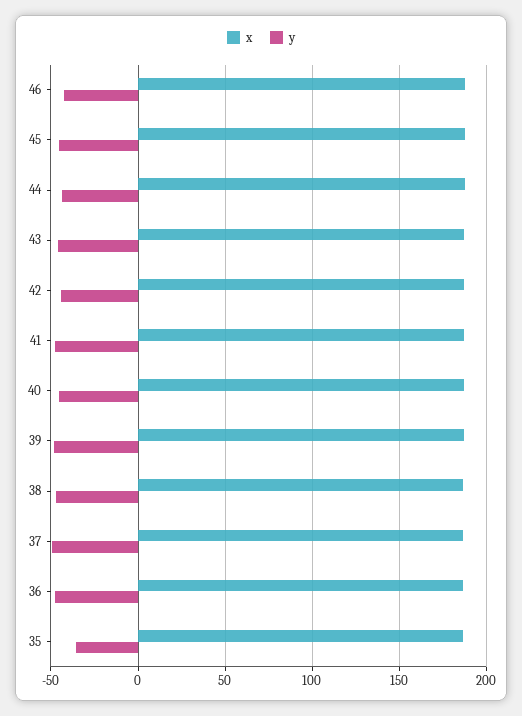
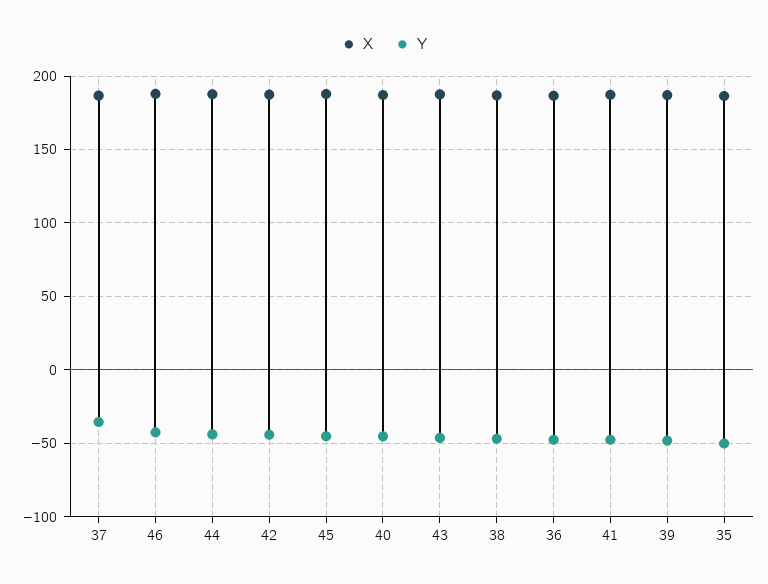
  {
    "x": {
      "46": 190,
      "45": 190,
      "44": 190,
      "43": 185,
      "42": 185,
      "41": 185,
      "40": 185,
      "39": 185,
      "38": 185,
      "37": 185,
      "36": 185,
      "35": 185
    },
    "y": {
      "46": -45,
      "45": -45,
      "44": -45,
      "43": -45,
      "42": -45,
      "41": -50,
      "40": -45,
      "39": -50,
      "38": -45,
-     "37": -50,
+     "37": -35,
      "36": -50,
-     "35": -35
+     "35": -50
    }
  }

